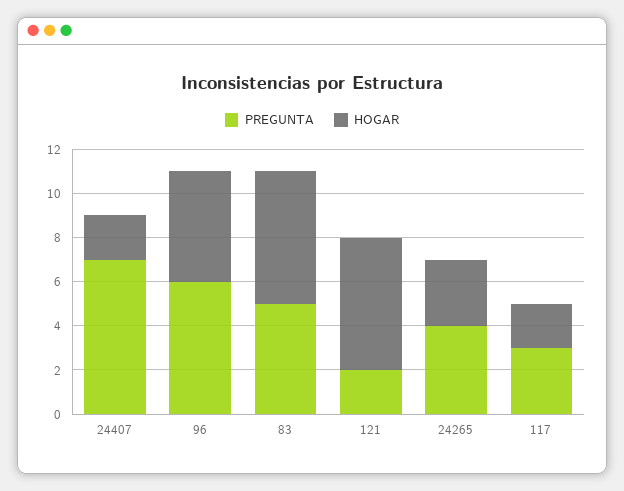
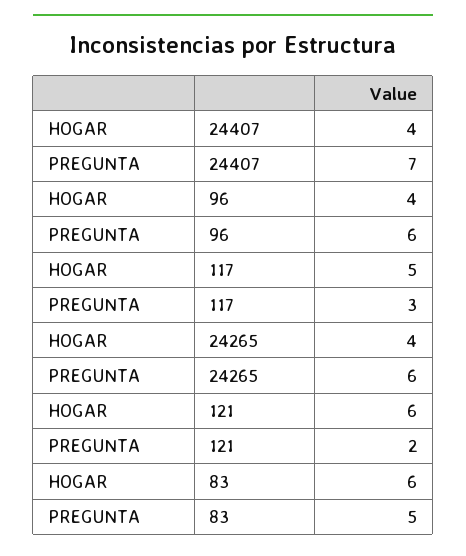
  {
    "PREGUNTA": {
      "24407": 7,
      "96": 6,
      "83": 5,
      "121": 2,
-     "24265": 4,
+     "24265": 6,
      "117": 3
    },
    "HOGAR": {
-     "24407": 2,
+     "24407": 4,
-     "96": 5,
+     "96": 4,
      "83": 6,
      "121": 6,
-     "24265": 3,
+     "24265": 4,
-     "117": 2
+     "117": 5
    }
  }

